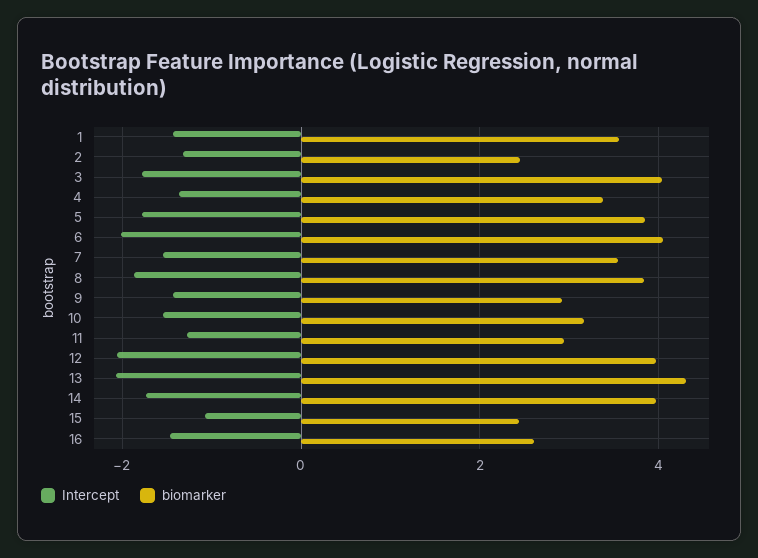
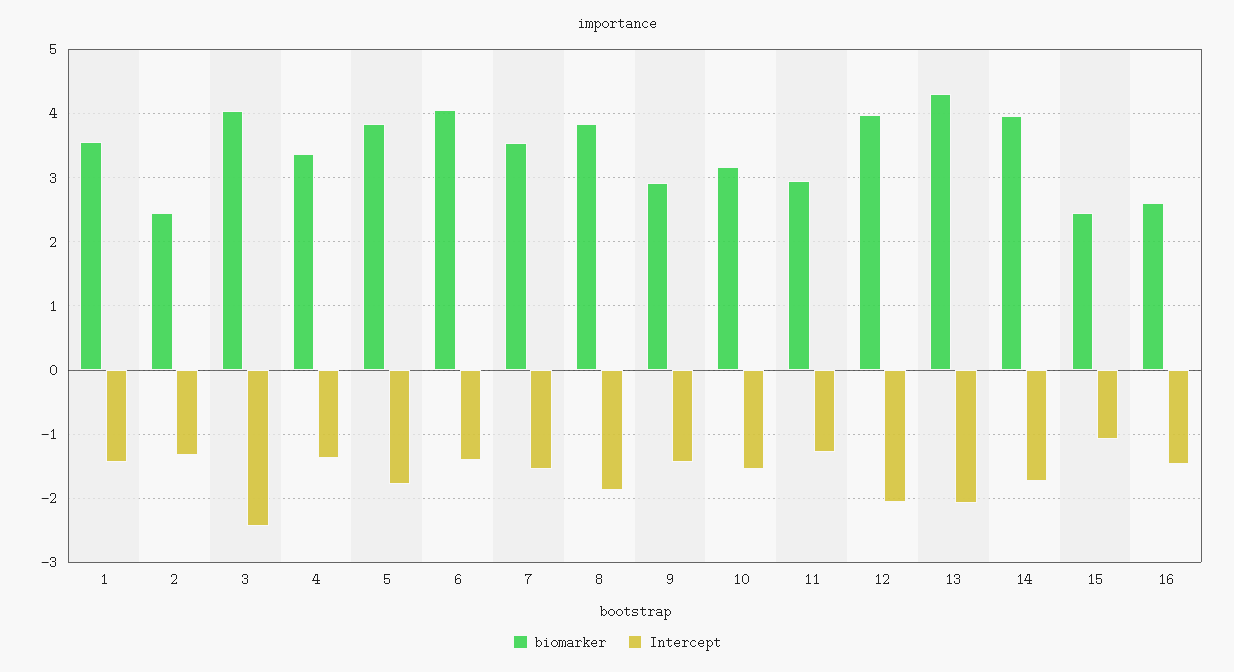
  {
    "Intercept": {
      "1": -1.4,
      "2": -1.3,
-     "3": -1.8,
+     "3": -2.4,
      "4": -1.4,
      "5": -1.8,
-     "6": -2,
+     "6": -1.4,
      "7": -1.5,
      "8": -1.9,
      "9": -1.4,
      "10": -1.5,
      "11": -1.3,
      "12": -2.1,
      "13": -2.1,
      "14": -1.7,
      "15": -1.1,
      "16": -1.5
    },
    "biomarker": {
      "1": 3.6,
      "2": 2.4,
      "3": 4,
      "4": 3.4,
      "5": 3.8,
      "6": 4.1,
      "7": 3.5,
      "8": 3.8,
      "9": 2.9,
      "10": 3.2,
      "11": 2.9,
      "12": 4,
      "13": 4.3,
      "14": 4,
      "15": 2.4,
      "16": 2.6
    }
  }

